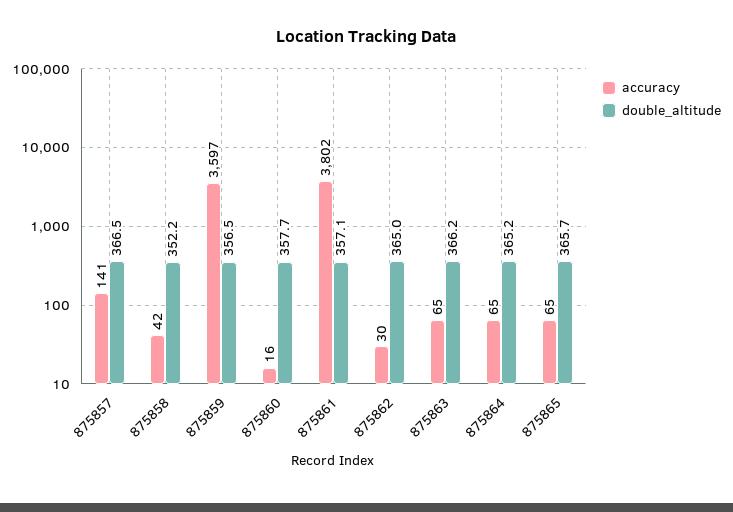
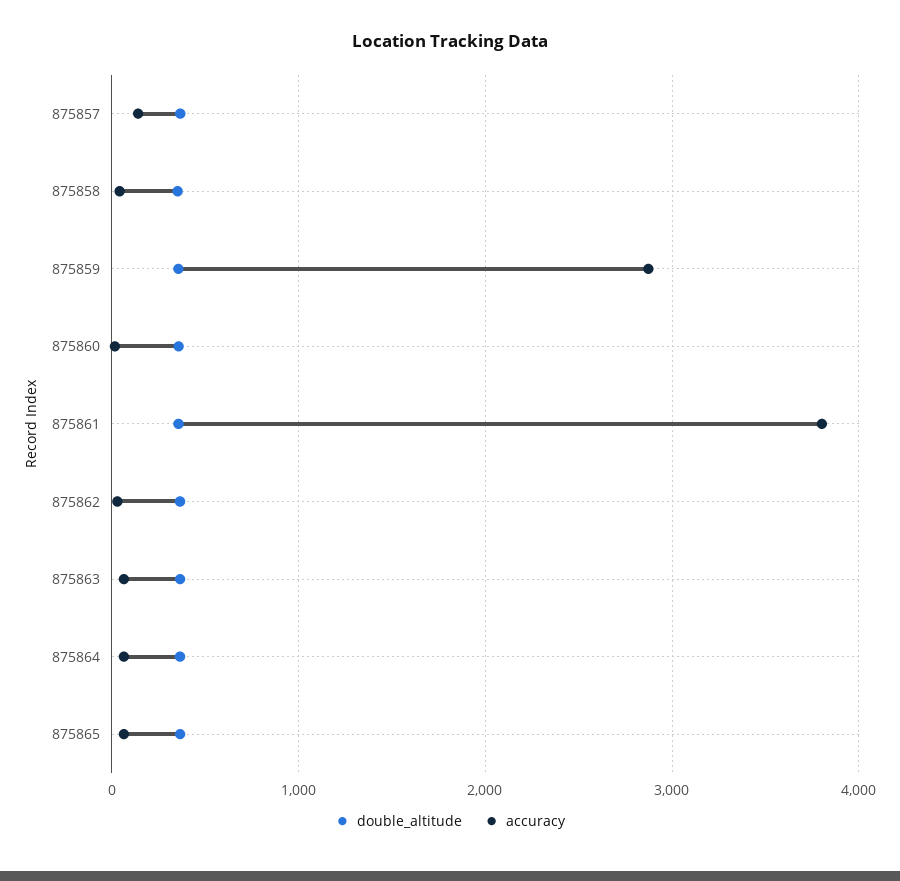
  {
    "accuracy": {
      "875857": 141,
      "875858": 42,
-     "875859": 3597,
+     "875859": 2900,
      "875860": 16,
      "875861": 3802,
      "875862": 30,
      "875863": 65,
      "875864": 65,
      "875865": 65
    },
    "double_altitude": {
      "875857": 366.5,
      "875858": 352.2,
      "875859": 356.5,
      "875860": 357.7,
      "875861": 357.1,
      "875862": 365,
      "875863": 366.2,
      "875864": 365.2,
      "875865": 365.7
    }
  }

